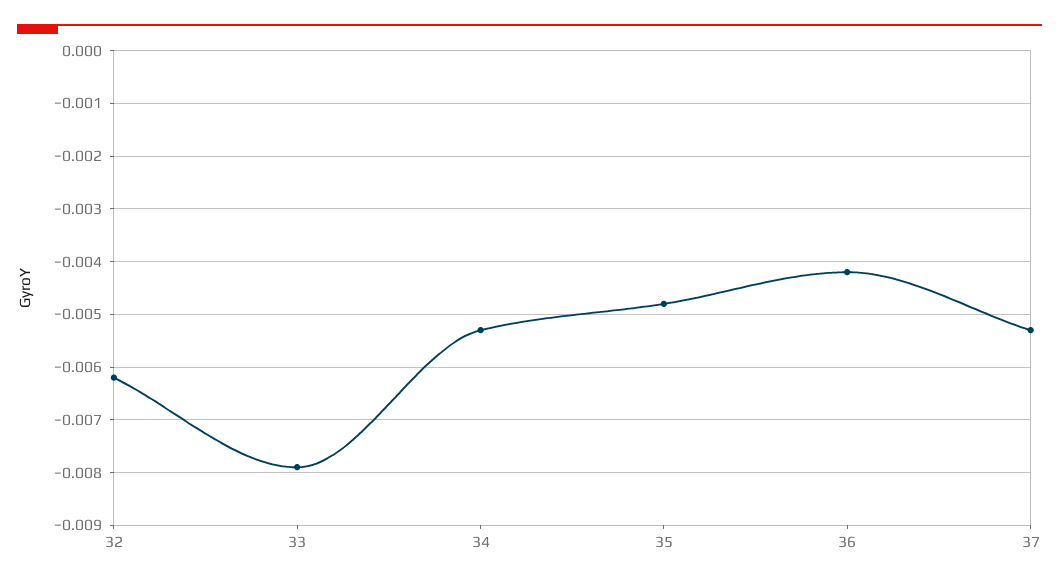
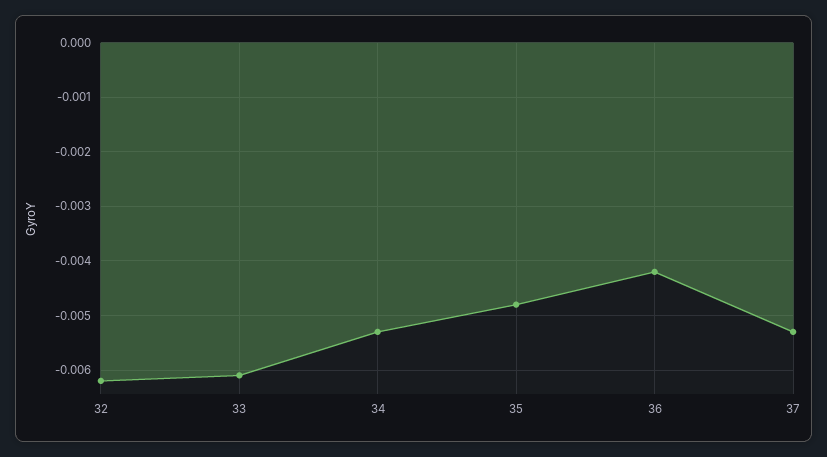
  {
    "32": -0.006,
-   "33": -0.008,
+   "33": -0.006,
    "34": -0.0055,
    "35": -0.005,
    "36": -0.004,
    "37": -0.0055
  }

